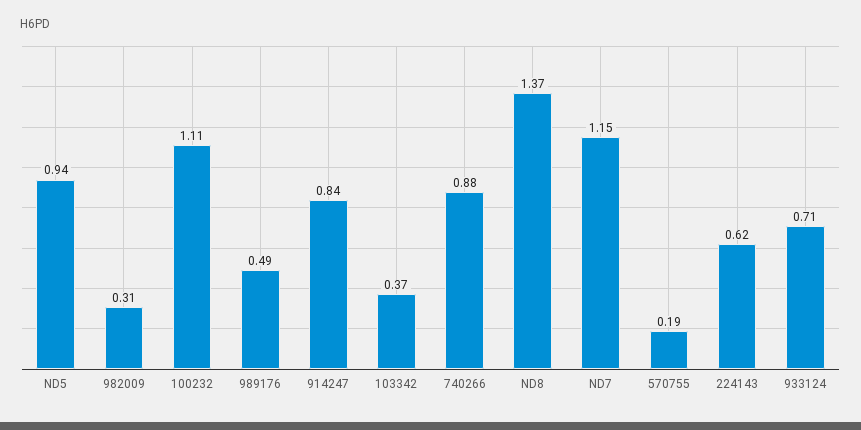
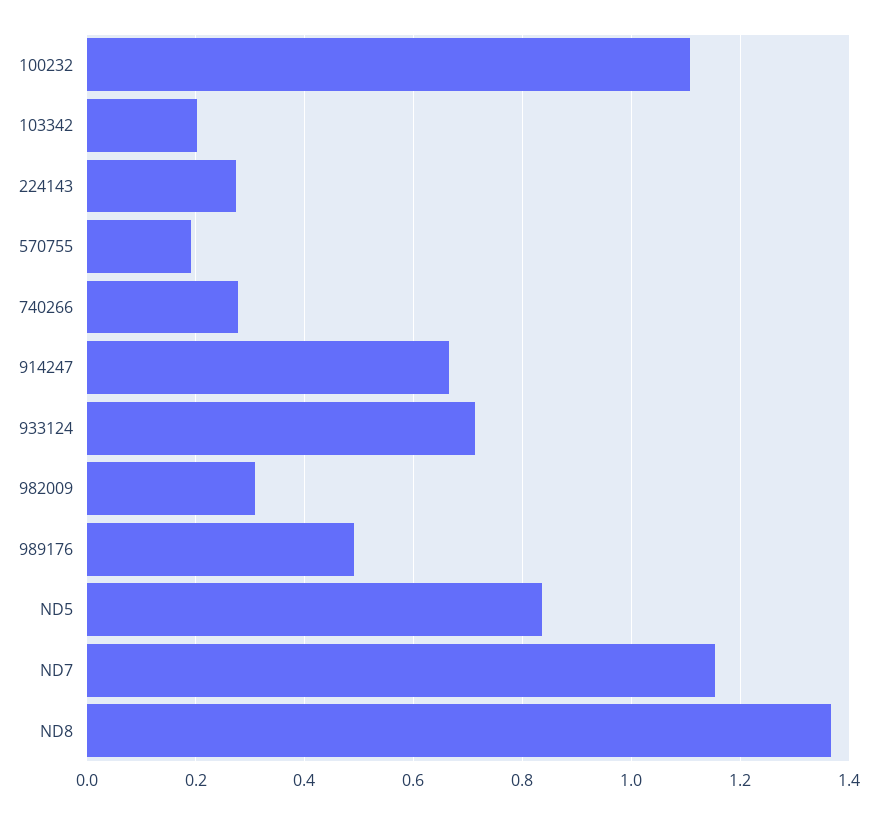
  {
-   "ND5": 0.94,
+   "ND5": 0.84,
    "982009": 0.31,
    "100232": 1.11,
    "989176": 0.49,
-   "914247": 0.84,
+   "914247": 0.66,
-   "103342": 0.37,
+   "103342": 0.2,
-   "740266": 0.88,
+   "740266": 0.28,
    "ND8": 1.37,
    "ND7": 1.15,
    "570755": 0.19,
-   "224143": 0.62,
+   "224143": 0.28,
    "933124": 0.71
  }

